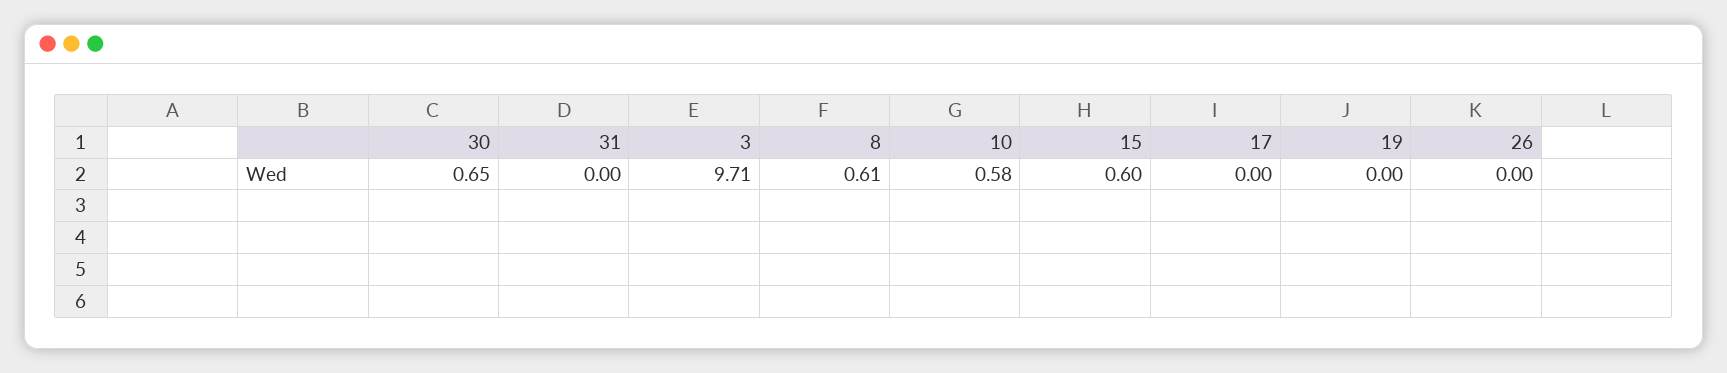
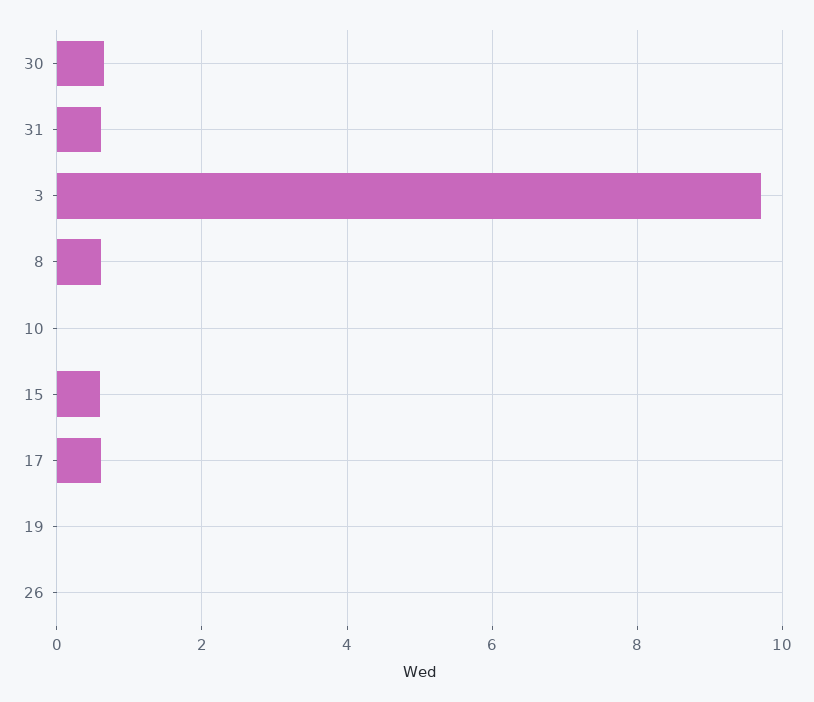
  {
    "30": 0.65,
-   "31": 0,
+   "31": 0.6,
    "3": 9.71,
    "8": 0.61,
-   "10": 0.58,
+   "10": 0,
    "15": 0.6,
-   "17": 0,
+   "17": 0.6,
    "19": 0,
    "26": 0
  }

